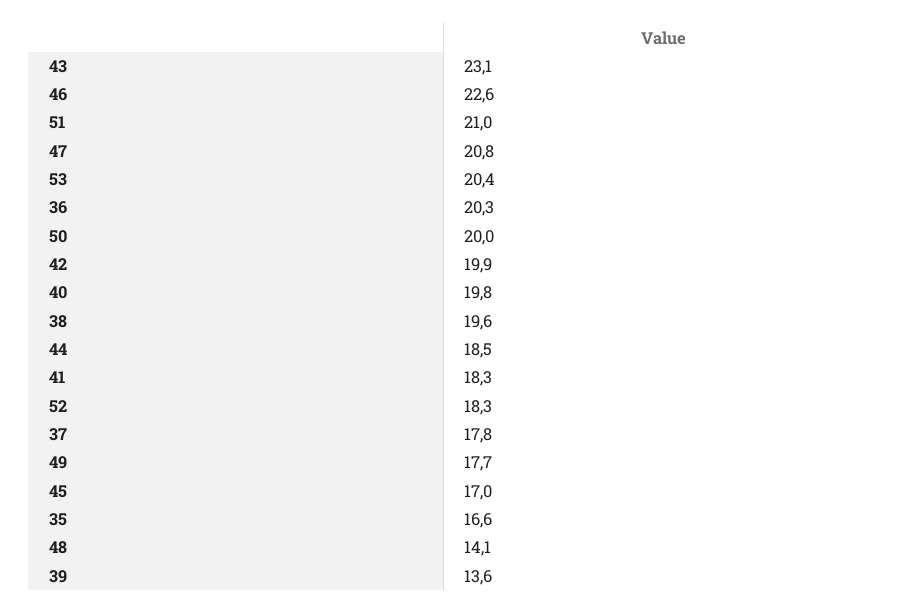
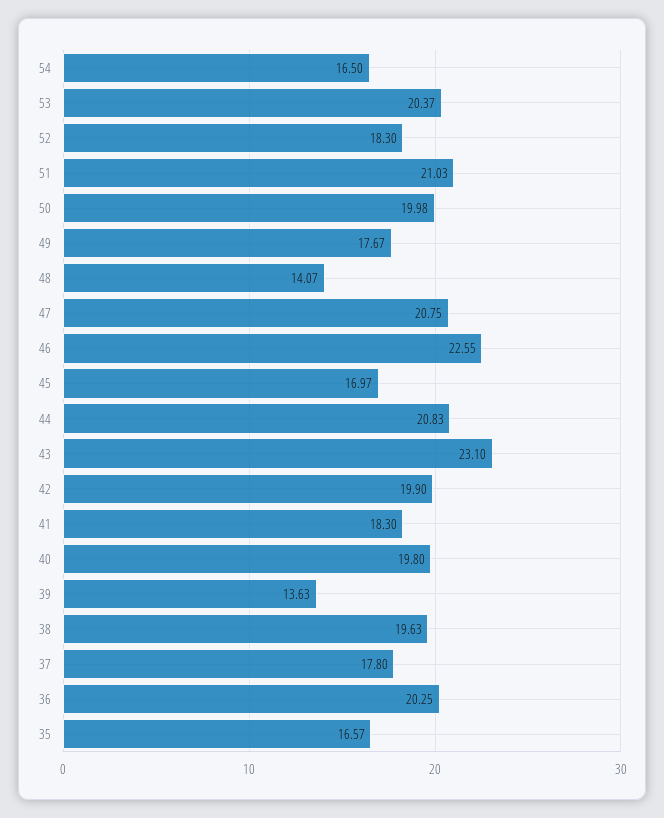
  {
    "43": 23.1,
    "46": 22.55,
    "51": 21.03,
    "47": 20.75,
    "53": 20.37,
    "36": 20.25,
    "50": 19.98,
    "42": 19.9,
    "40": 19.8,
    "38": 19.63,
-   "44": 18.5,
+   "44": 20.83,
    "41": 18.3,
    "52": 18.3,
    "37": 17.8,
    "49": 17.67,
    "45": 16.97,
    "35": 16.57,
    "48": 14.07,
-   "39": 13.63
+   "39": 13.63,
+   "54": 16.5
  }

